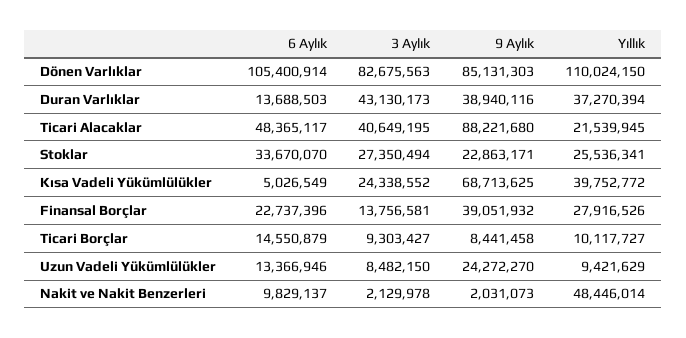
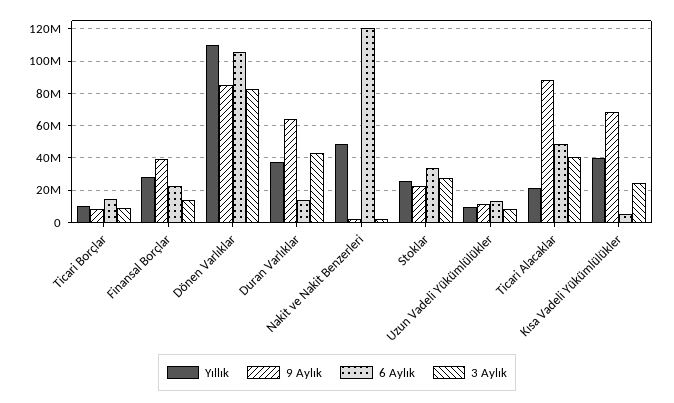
  {
    "6 Aylık": {
      "Dönen Varlıklar": 105400914,
      "Duran Varlıklar": 13688503,
      "Ticari Alacaklar": 48365117,
      "Stoklar": 33670070,
      "Kısa Vadeli Yükümlülükler": 5026549,
      "Finansal Borçlar": 22737396,
      "Ticari Borçlar": 14550879,
      "Uzun Vadeli Yükümlülükler": 13366946,
-     "Nakit ve Nakit Benzerleri": 9829137
+     "Nakit ve Nakit Benzerleri": 120000000
    },
    "3 Aylık": {
      "Dönen Varlıklar": 82675563,
      "Duran Varlıklar": 43130173,
      "Ticari Alacaklar": 40649195,
      "Stoklar": 27350494,
      "Kısa Vadeli Yükümlülükler": 24338552,
      "Finansal Borçlar": 13756581,
      "Ticari Borçlar": 9303427,
      "Uzun Vadeli Yükümlülükler": 8482150,
      "Nakit ve Nakit Benzerleri": 2129978
    },
    "9 Aylık": {
      "Dönen Varlıklar": 85131303,
-     "Duran Varlıklar": 38940116,
+     "Duran Varlıklar": 65000000,
      "Ticari Alacaklar": 88221680,
      "Stoklar": 22863171,
      "Kısa Vadeli Yükümlülükler": 68713625,
      "Finansal Borçlar": 39051932,
      "Ticari Borçlar": 8441458,
-     "Uzun Vadeli Yükümlülükler": 24272270,
+     "Uzun Vadeli Yükümlülükler": 10000000,
      "Nakit ve Nakit Benzerleri": 2031073
    },
    "Yıllık": {
      "Dönen Varlıklar": 110024150,
      "Duran Varlıklar": 37270394,
      "Ticari Alacaklar": 21539945,
      "Stoklar": 25536341,
      "Kısa Vadeli Yükümlülükler": 39752772,
      "Finansal Borçlar": 27916526,
      "Ticari Borçlar": 10117727,
      "Uzun Vadeli Yükümlülükler": 9421629,
      "Nakit ve Nakit Benzerleri": 48446014
    }
  }

